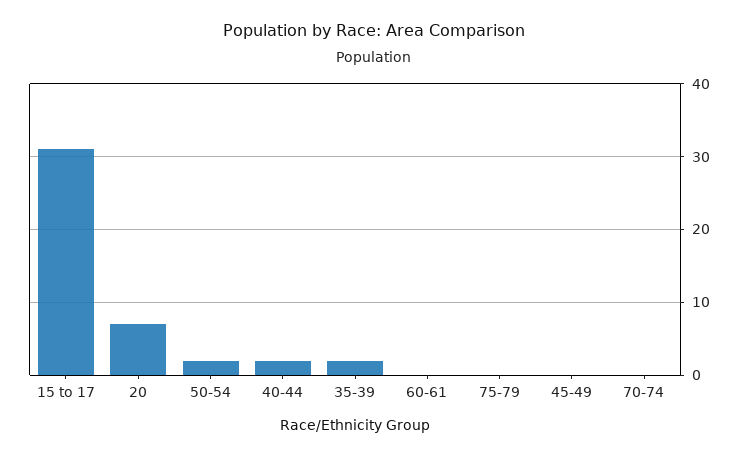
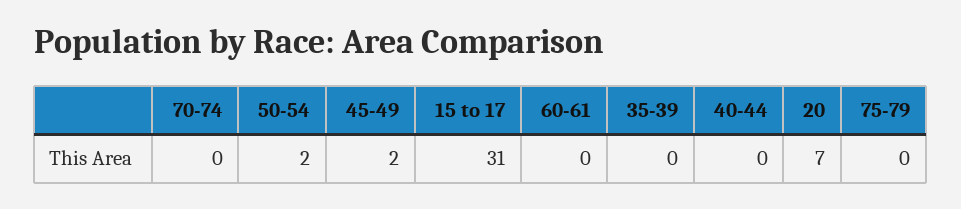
  {
    "15 to 17": 31,
    "20": 7,
    "50-54": 2,
-   "40-44": 2,
+   "40-44": 0,
-   "35-39": 2,
+   "35-39": 0,
    "60-61": 0,
    "75-79": 0,
-   "45-49": 0,
+   "45-49": 2,
    "70-74": 0
  }

